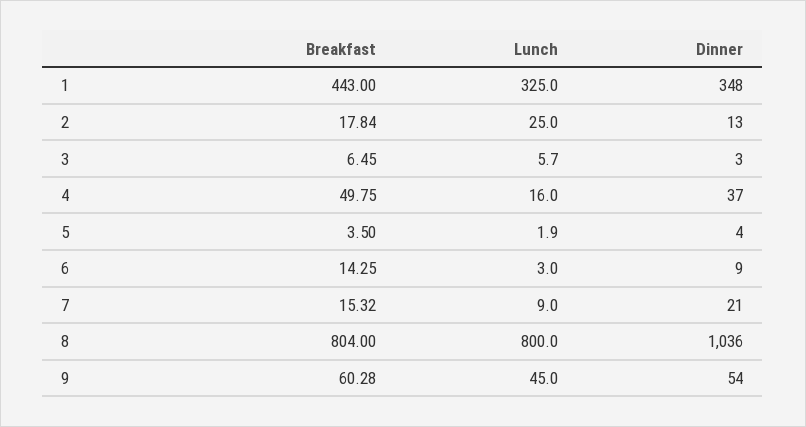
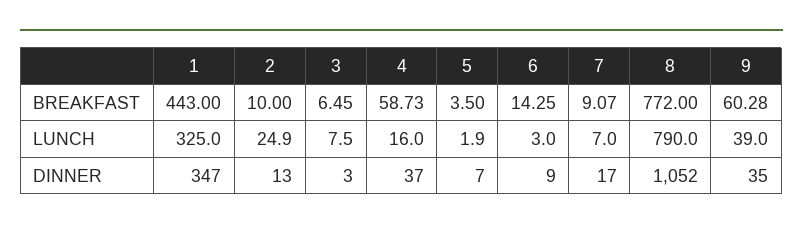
  {
    "Breakfast": {
      "1": 443,
-     "2": 17.84,
+     "2": 10,
      "3": 6.45,
-     "4": 49.75,
+     "4": 58.73,
      "5": 3.5,
      "6": 14.25,
-     "7": 15.32,
+     "7": 9.07,
-     "8": 804,
+     "8": 772,
      "9": 60.28
    },
    "Lunch": {
      "1": 325,
-     "2": 25,
+     "2": 24.9,
-     "3": 5.7,
+     "3": 7.5,
      "4": 16,
      "5": 1.9,
      "6": 3,
-     "7": 9,
+     "7": 7,
-     "8": 800,
+     "8": 790,
-     "9": 45
+     "9": 39
    },
    "Dinner": {
-     "1": 348,
+     "1": 347,
      "2": 13,
      "3": 3,
      "4": 37,
-     "5": 4,
+     "5": 7,
      "6": 9,
-     "7": 21,
+     "7": 17,
-     "8": 1036,
+     "8": 1052,
-     "9": 54
+     "9": 35
    }
  }

